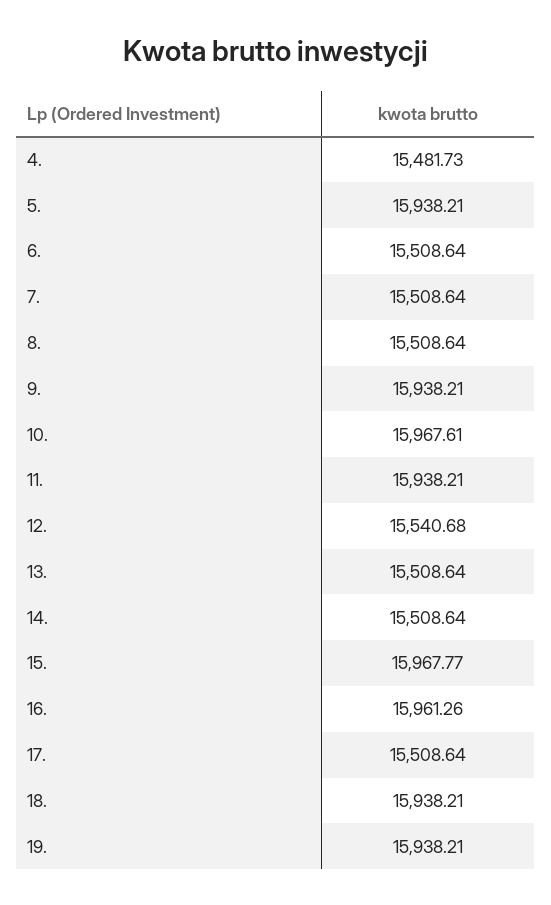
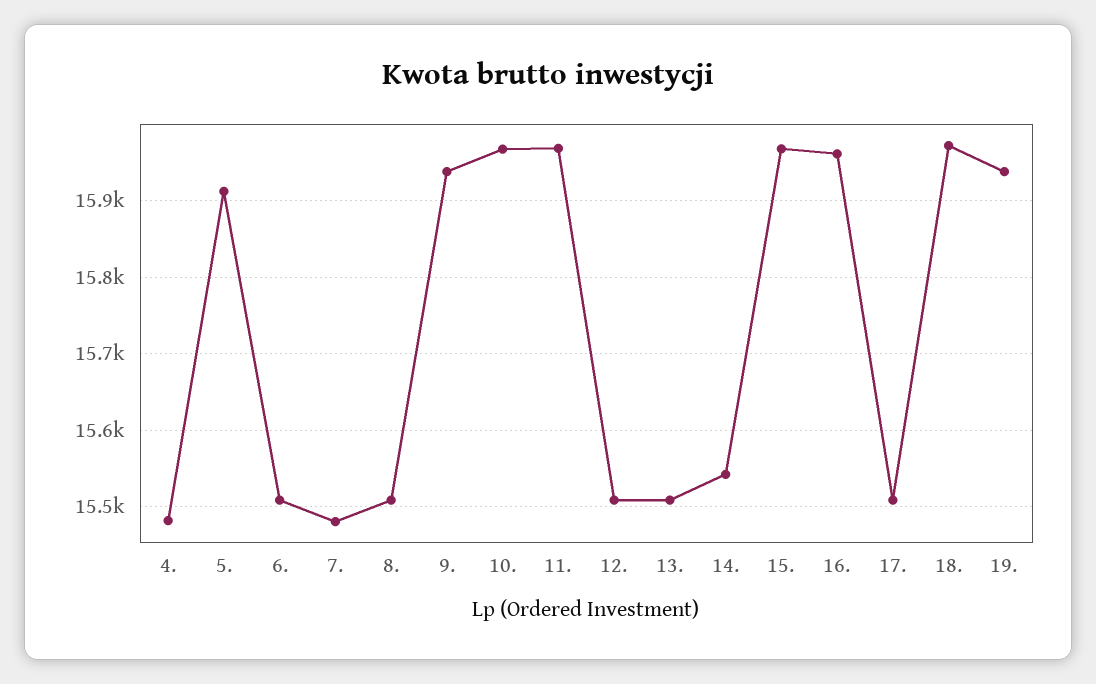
  {
    "4.": 15481.73,
-   "5.": 15938.21,
+   "5.": 15910,
    "6.": 15508.64,
-   "7.": 15508.64,
+   "7.": 15480,
    "8.": 15508.64,
    "9.": 15938.21,
    "10.": 15967.61,
-   "11.": 15938.21,
+   "11.": 15970,
-   "12.": 15540.68,
+   "12.": 15510,
    "13.": 15508.64,
-   "14.": 15508.64,
+   "14.": 15540,
    "15.": 15967.77,
    "16.": 15961.26,
    "17.": 15508.64,
-   "18.": 15938.21,
+   "18.": 15970,
    "19.": 15938.21
  }

